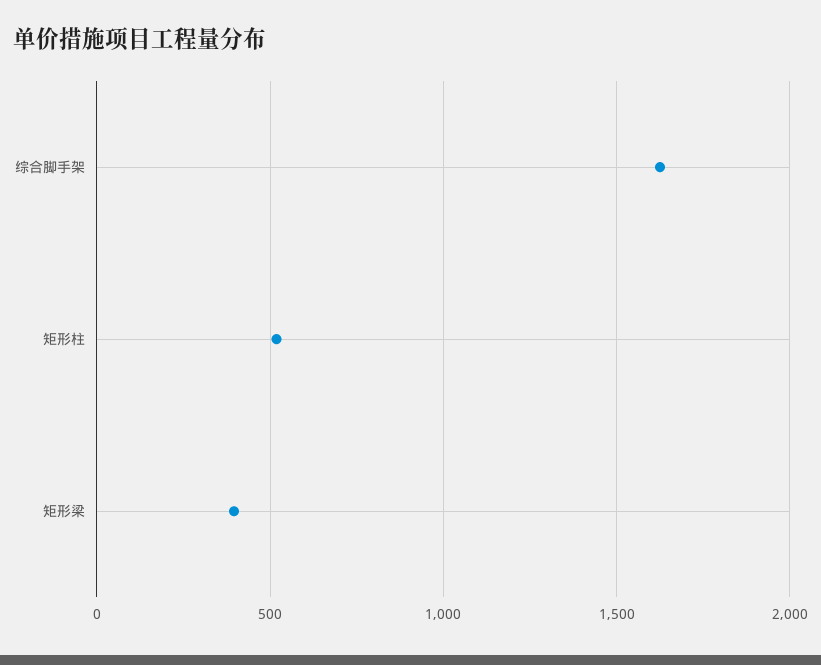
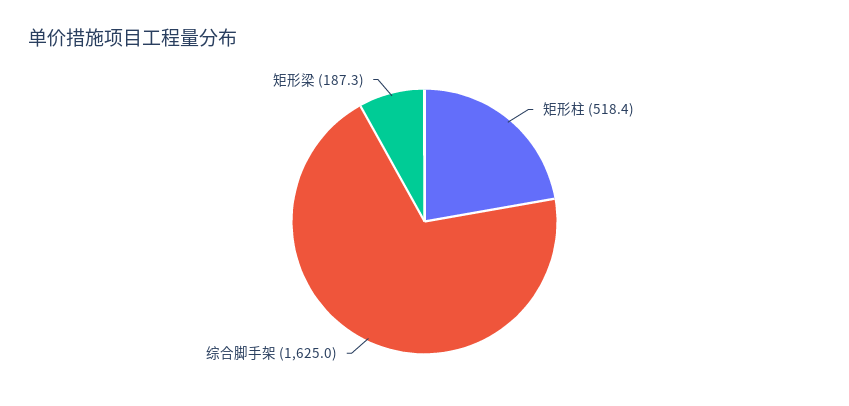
  {
    "综合脚手架": 1625,
    "矩形柱": 518.4,
-   "矩形梁": 400
+   "矩形梁": 187.3
  }

